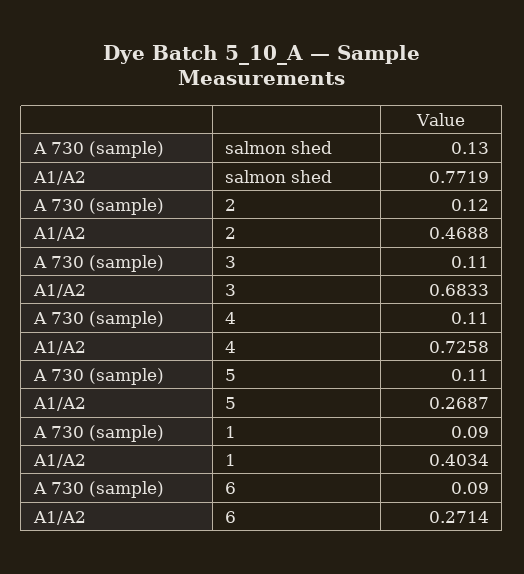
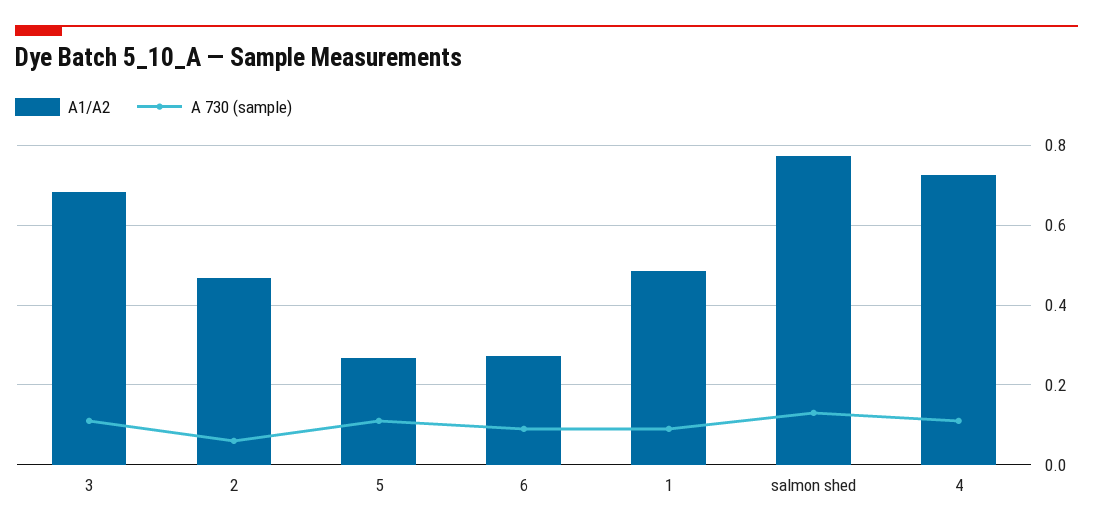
  {
    "A 730 (sample)": {
      "salmon shed": 0.13,
-     "2": 0.12,
+     "2": 0.06,
      "3": 0.11,
      "4": 0.11,
      "5": 0.11,
      "1": 0.09,
      "6": 0.09
    },
    "A1/A2": {
      "salmon shed": 0.7719,
      "2": 0.4688,
      "3": 0.6833,
      "4": 0.7258,
      "5": 0.2687,
-     "1": 0.4034,
+     "1": 0.48,
      "6": 0.2714
    }
  }

